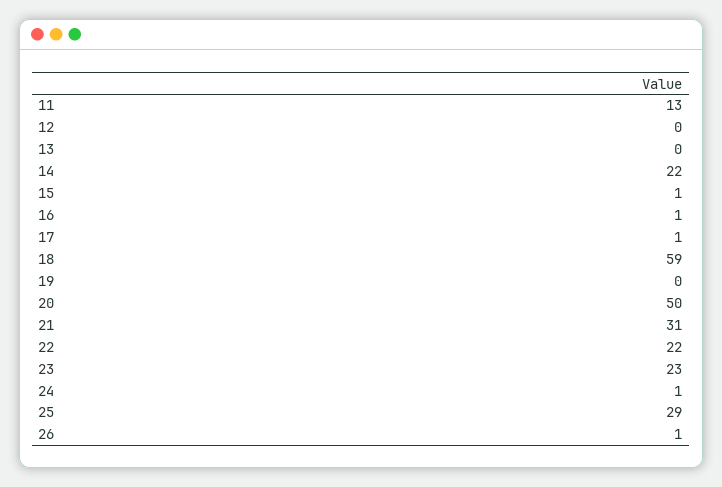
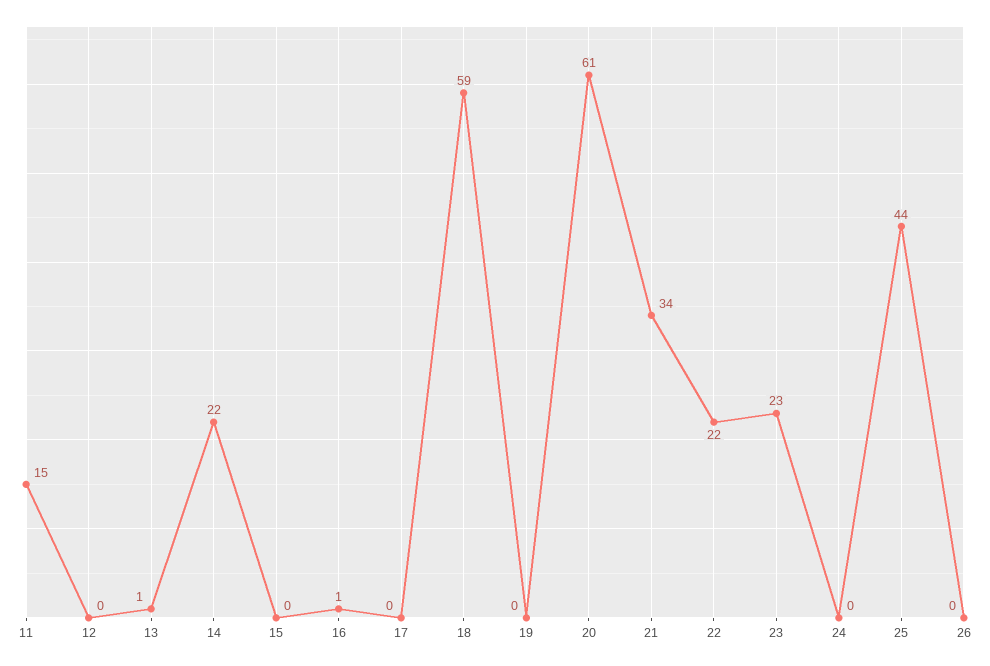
  {
-   "11": 13,
+   "11": 15,
    "12": 0,
-   "13": 0,
+   "13": 1,
    "14": 22,
-   "15": 1,
+   "15": 0,
    "16": 1,
-   "17": 1,
+   "17": 0,
    "18": 59,
    "19": 0,
-   "20": 50,
+   "20": 61,
-   "21": 31,
+   "21": 34,
    "22": 22,
    "23": 23,
-   "24": 1,
+   "24": 0,
-   "25": 29,
+   "25": 44,
-   "26": 1
+   "26": 0
  }

